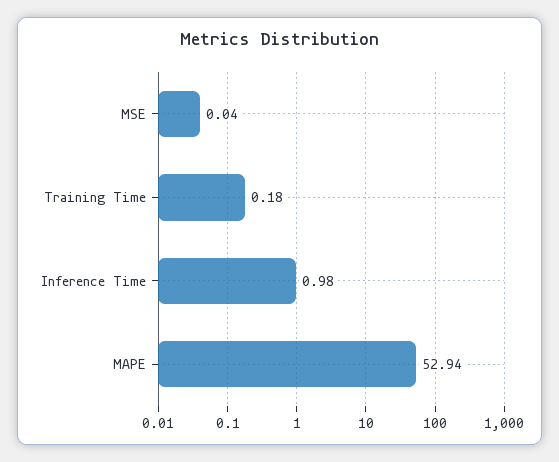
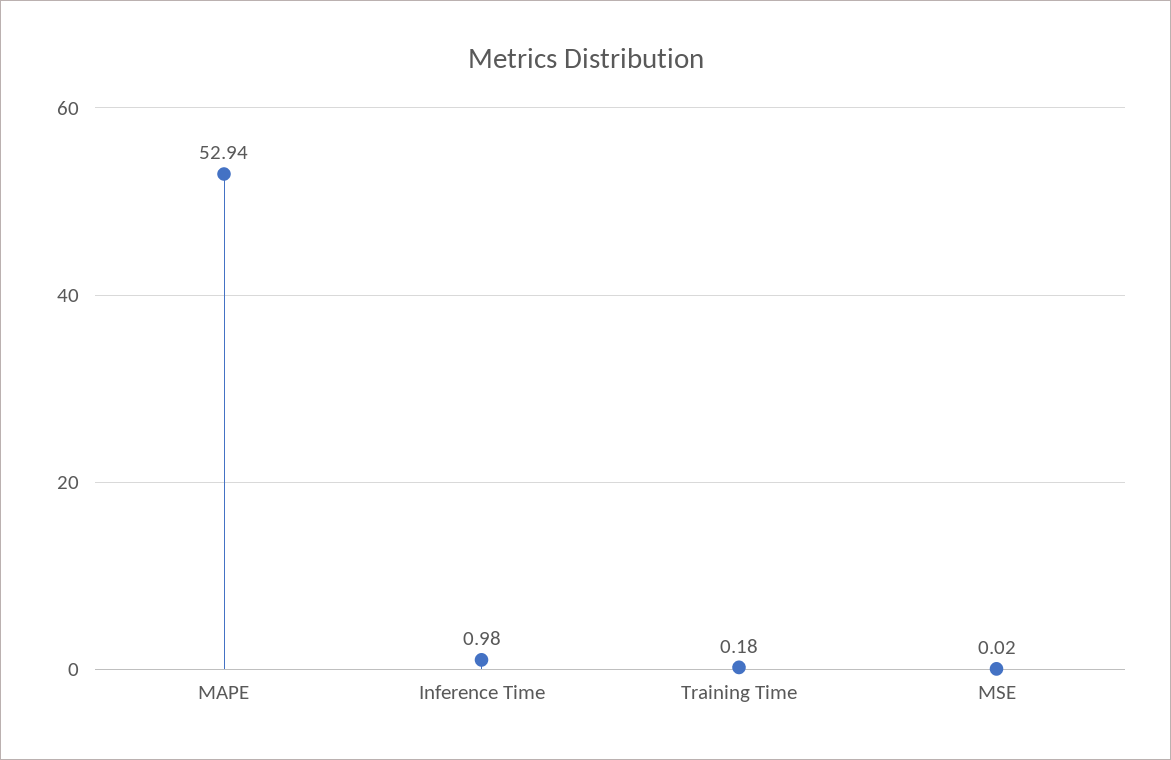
  {
-   "MSE": 0.04,
+   "MSE": 0.02,
    "Training Time": 0.18,
    "Inference Time": 0.98,
    "MAPE": 52.94
  }

